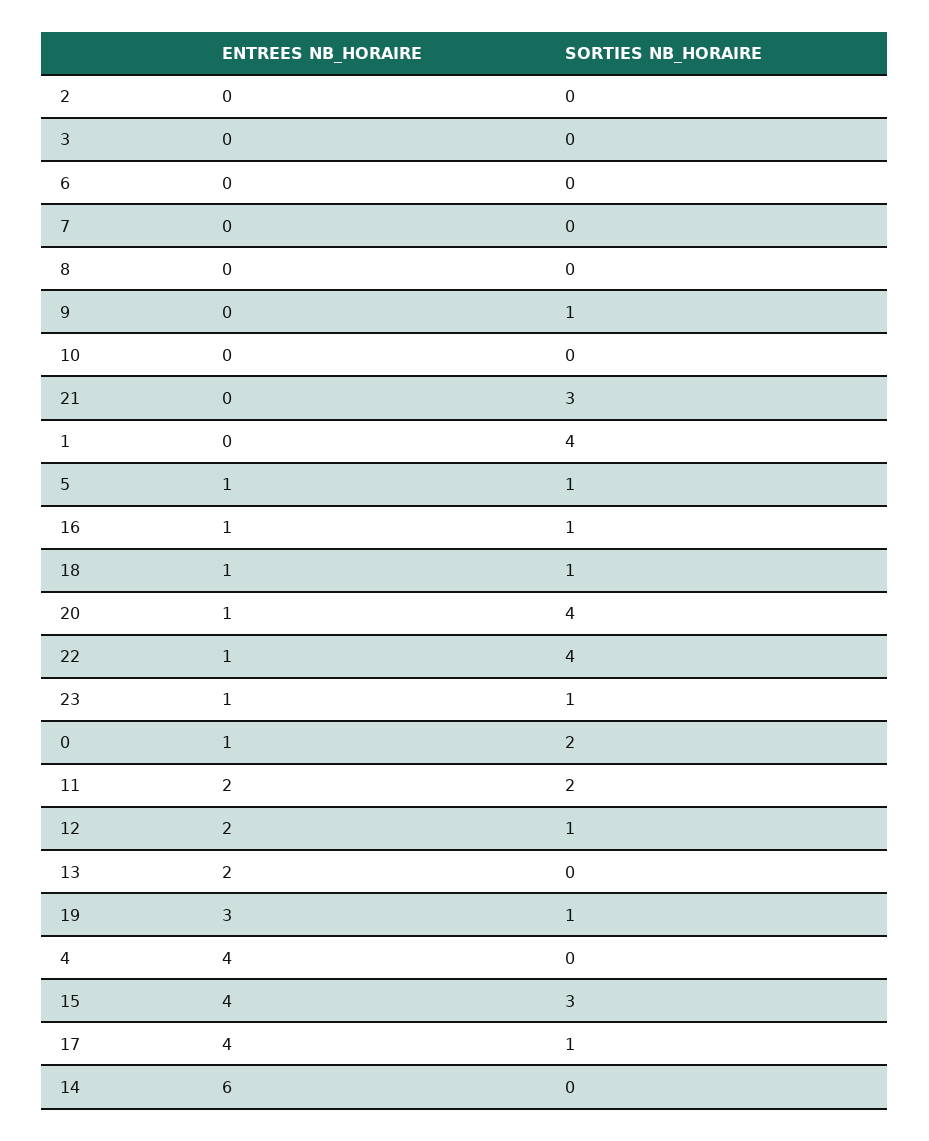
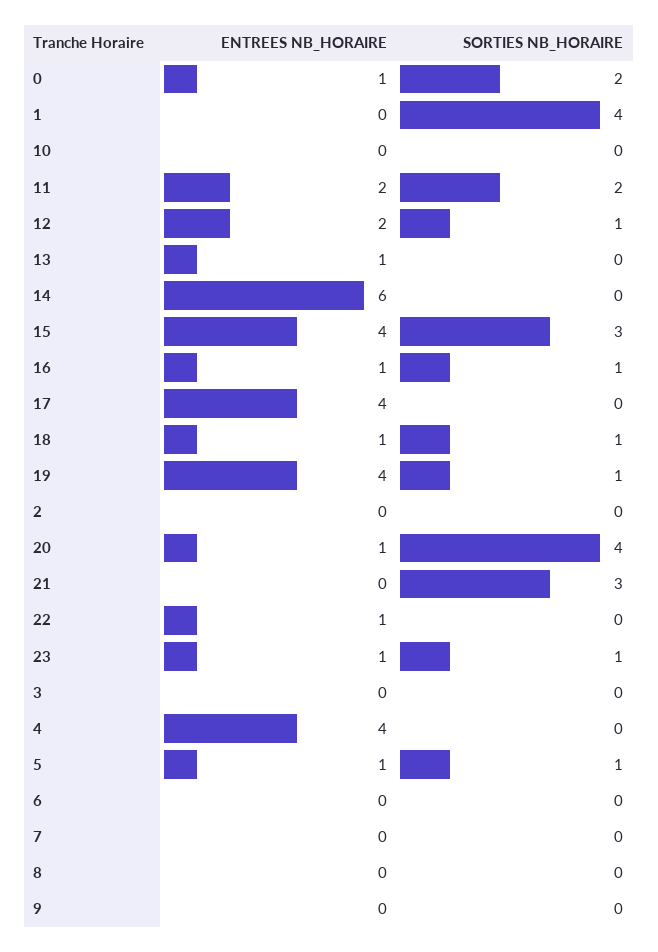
  {
    "ENTREES NB_HORAIRE": {
      "2": 0,
      "3": 0,
      "6": 0,
      "7": 0,
      "8": 0,
      "9": 0,
      "10": 0,
      "21": 0,
      "1": 0,
      "5": 1,
      "16": 1,
      "18": 1,
      "20": 1,
      "22": 1,
      "23": 1,
      "0": 1,
      "11": 2,
      "12": 2,
-     "13": 2,
+     "13": 1,
-     "19": 3,
+     "19": 4,
      "4": 4,
      "15": 4,
      "17": 4,
      "14": 6
    },
    "SORTIES NB_HORAIRE": {
      "2": 0,
      "3": 0,
      "6": 0,
      "7": 0,
      "8": 0,
-     "9": 1,
+     "9": 0,
      "10": 0,
      "21": 3,
      "1": 4,
      "5": 1,
      "16": 1,
      "18": 1,
      "20": 4,
-     "22": 4,
+     "22": 0,
      "23": 1,
      "0": 2,
      "11": 2,
      "12": 1,
      "13": 0,
      "19": 1,
      "4": 0,
      "15": 3,
-     "17": 1,
+     "17": 0,
      "14": 0
    }
  }

